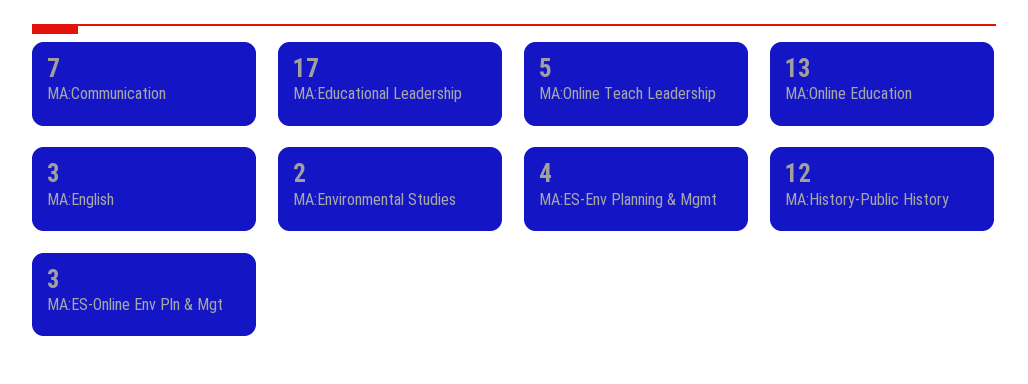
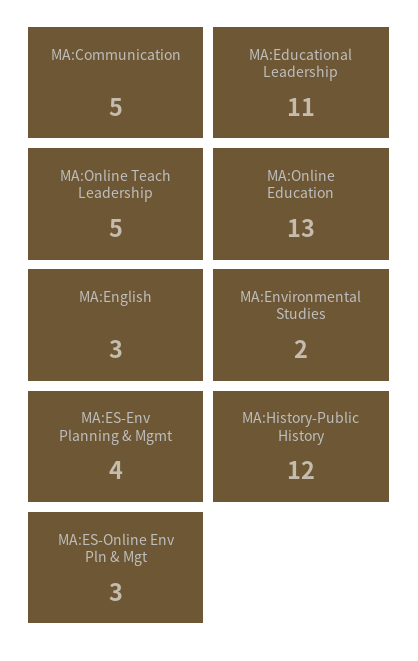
  {
-   "MA:Communication": 7,
+   "MA:Communication": 5,
-   "MA:Educational Leadership": 17,
+   "MA:Educational Leadership": 11,
    "MA:Online Teach Leadership": 5,
    "MA:Online Education": 13,
    "MA:English": 3,
    "MA:Environmental Studies": 2,
    "MA:ES-Env Planning & Mgmt": 4,
    "MA:History-Public History": 12,
    "MA:ES-Online Env Pln & Mgt": 3
  }

